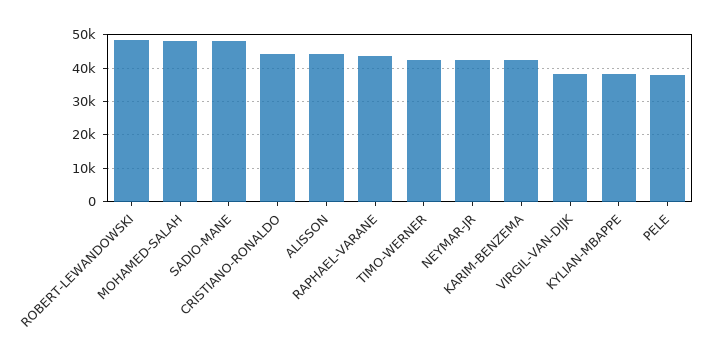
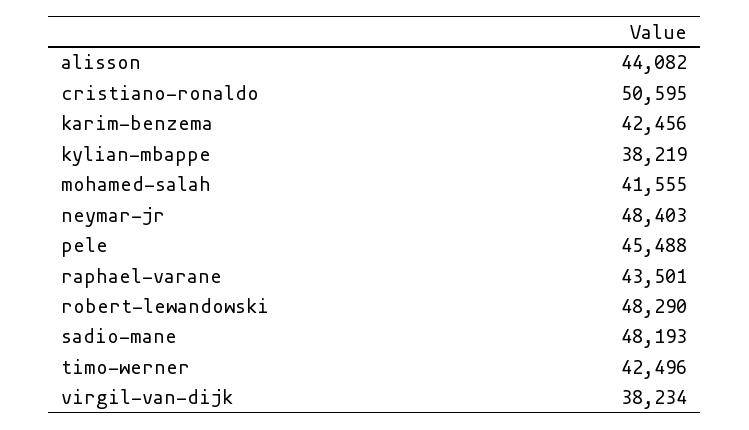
  {
    "ROBERT-LEWANDOWSKI": 48290,
-   "MOHAMED-SALAH": 48000,
+   "MOHAMED-SALAH": 41555,
    "SADIO-MANE": 48193,
-   "CRISTIANO-RONALDO": 44000,
+   "CRISTIANO-RONALDO": 50595,
    "ALISSON": 44082,
    "RAPHAEL-VARANE": 43501,
    "TIMO-WERNER": 42496,
-   "NEYMAR-JR": 42000,
+   "NEYMAR-JR": 48403,
    "KARIM-BENZEMA": 42456,
    "VIRGIL-VAN-DIJK": 38234,
    "KYLIAN-MBAPPE": 38219,
-   "PELE": 38000
+   "PELE": 45488
  }

